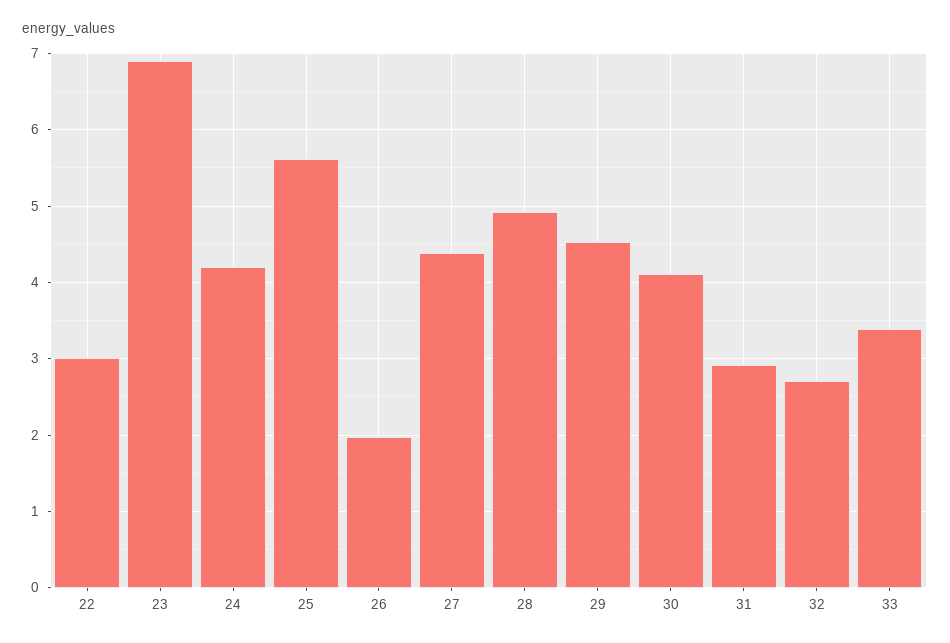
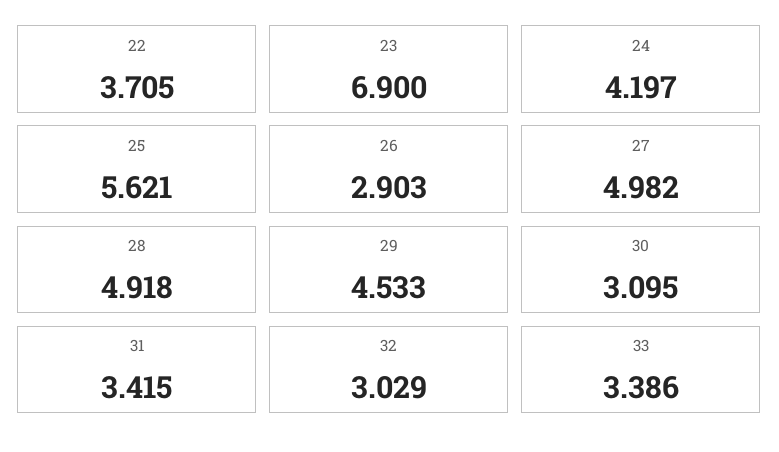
  {
-   "22": 3,
+   "22": 3.705,
    "23": 6.9,
    "24": 4.197,
    "25": 5.621,
-   "26": 2,
+   "26": 2.903,
-   "27": 4.4,
+   "27": 4.982,
    "28": 4.918,
    "29": 4.533,
-   "30": 4.1,
+   "30": 3.095,
-   "31": 2.9,
+   "31": 3.415,
-   "32": 2.7,
+   "32": 3.029,
    "33": 3.386
  }

